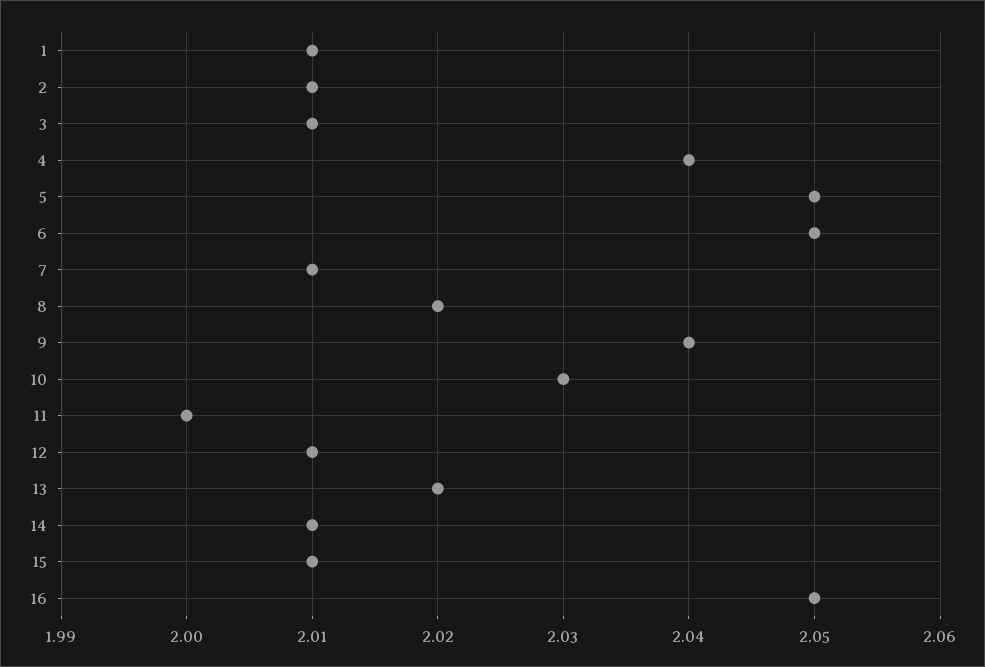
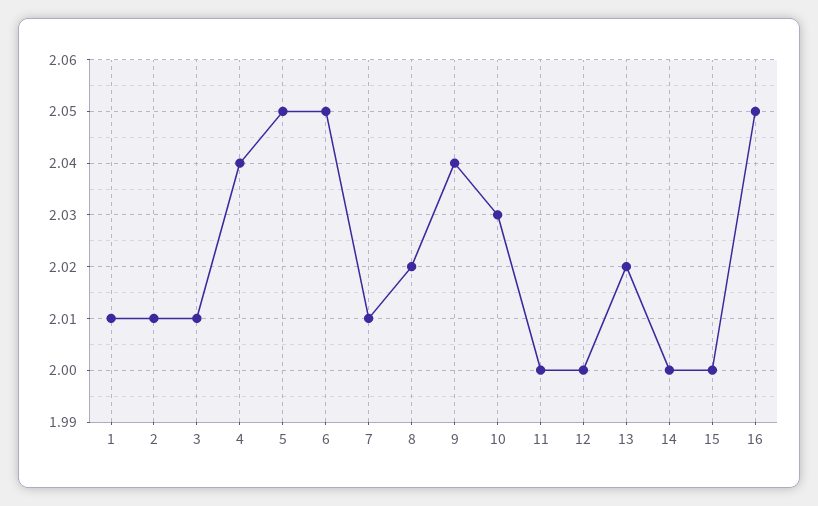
  {
    "1": 2.01,
    "2": 2.01,
    "3": 2.01,
    "4": 2.04,
    "5": 2.05,
    "6": 2.05,
    "7": 2.01,
    "8": 2.02,
    "9": 2.04,
    "10": 2.03,
    "11": 2,
-   "12": 2.01,
+   "12": 2,
    "13": 2.02,
-   "14": 2.01,
+   "14": 2,
-   "15": 2.01,
+   "15": 2,
    "16": 2.05
  }

